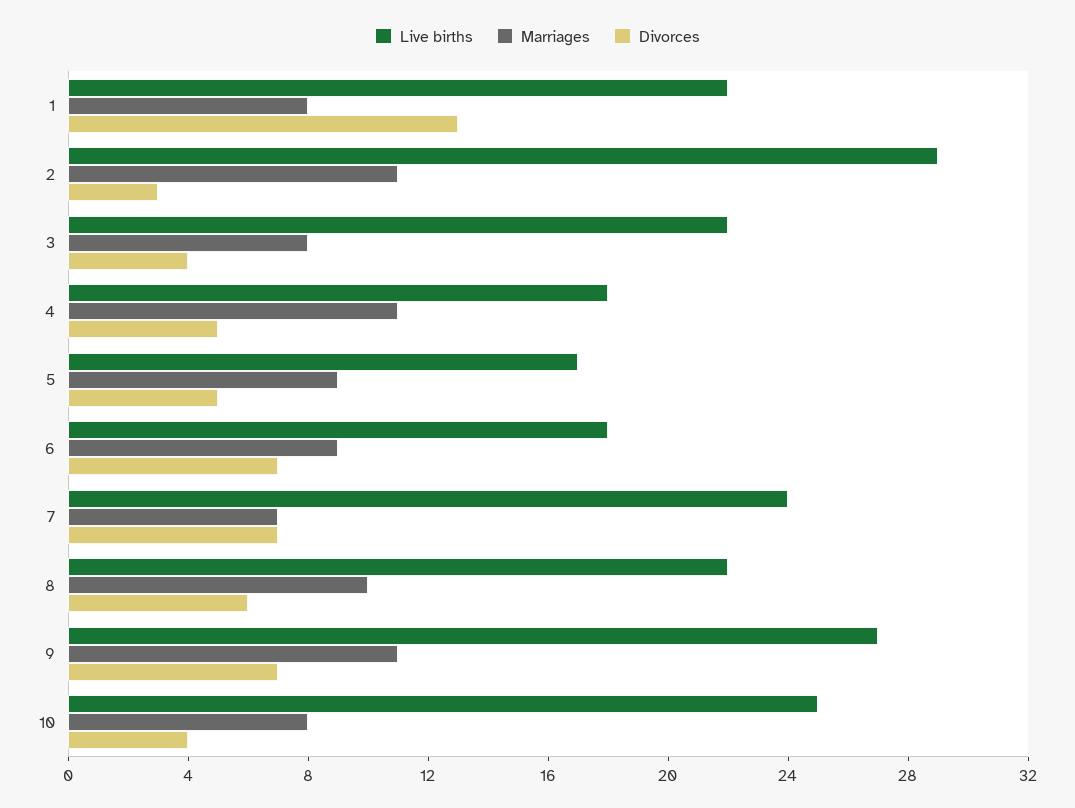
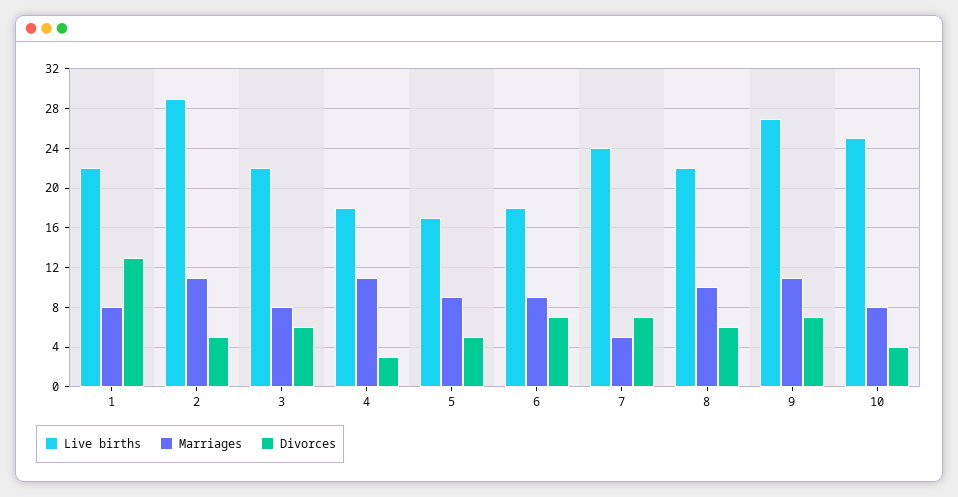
  {
    "Live births": {
      "1": 22,
      "2": 29,
      "3": 22,
      "4": 18,
      "5": 17,
      "6": 18,
      "7": 24,
      "8": 22,
      "9": 27,
      "10": 25
    },
    "Marriages": {
      "1": 8,
      "2": 11,
      "3": 8,
      "4": 11,
      "5": 9,
      "6": 9,
-     "7": 7,
+     "7": 5,
      "8": 10,
      "9": 11,
      "10": 8
    },
    "Divorces": {
      "1": 13,
-     "2": 3,
+     "2": 5,
-     "3": 4,
+     "3": 6,
-     "4": 5,
+     "4": 3,
      "5": 5,
      "6": 7,
      "7": 7,
      "8": 6,
      "9": 7,
      "10": 4
    }
  }

